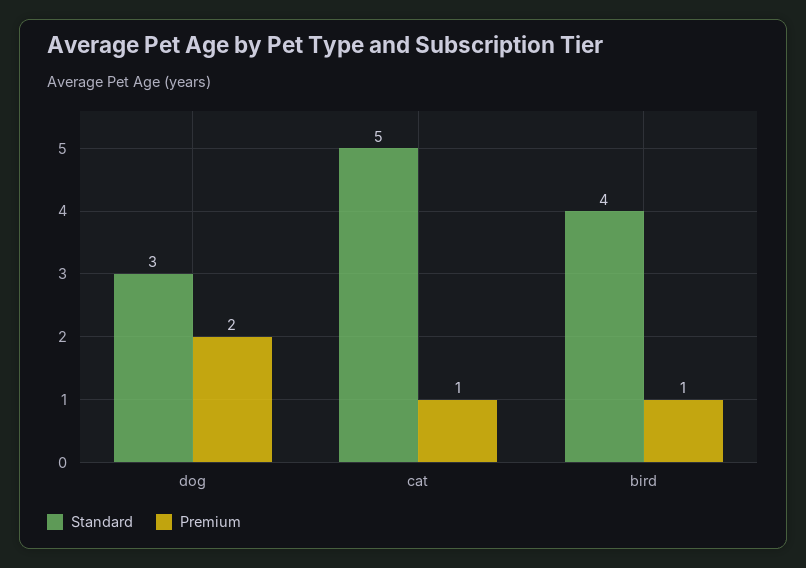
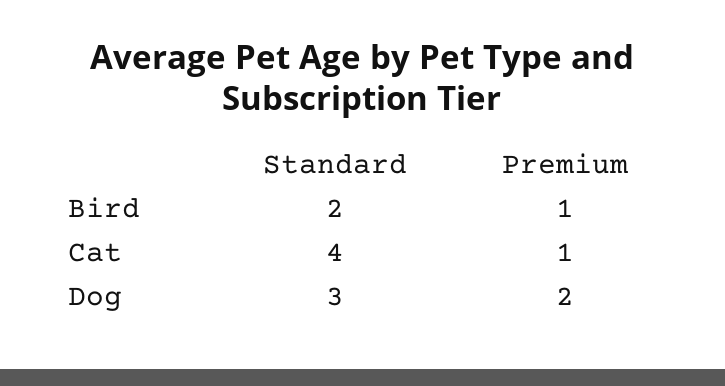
  {
    "Standard": {
      "dog": 3,
-     "cat": 5,
+     "cat": 4,
-     "bird": 4
+     "bird": 2
    },
    "Premium": {
      "dog": 2,
      "cat": 1,
      "bird": 1
    }
  }

